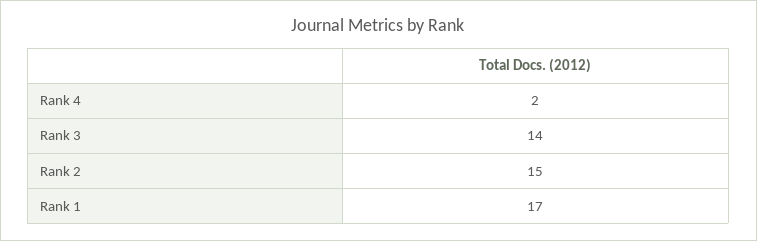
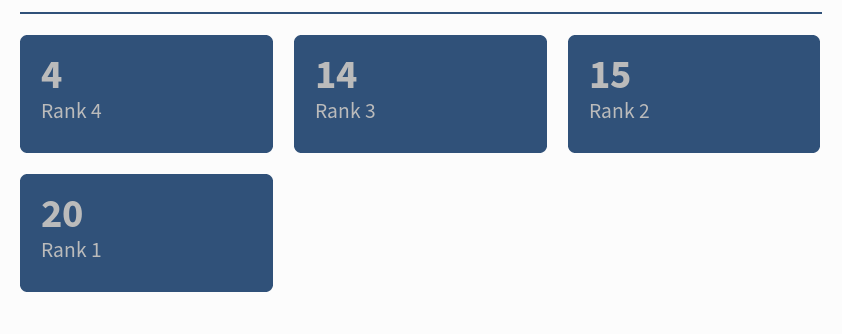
  {
-   "Rank 4": 2,
+   "Rank 4": 4,
    "Rank 3": 14,
    "Rank 2": 15,
-   "Rank 1": 17
+   "Rank 1": 20
  }

